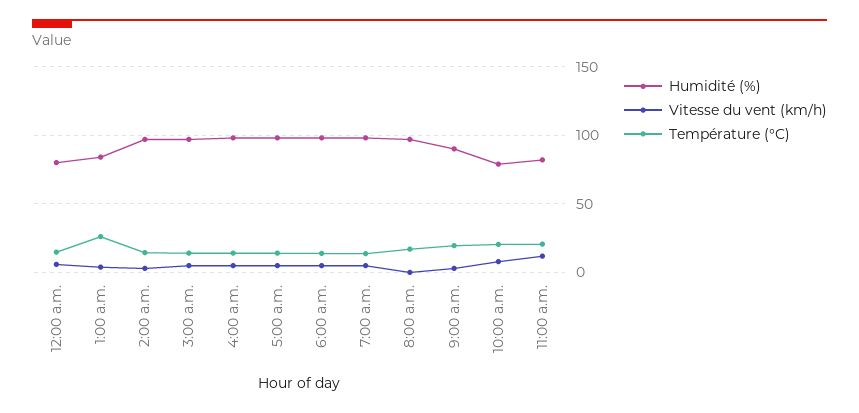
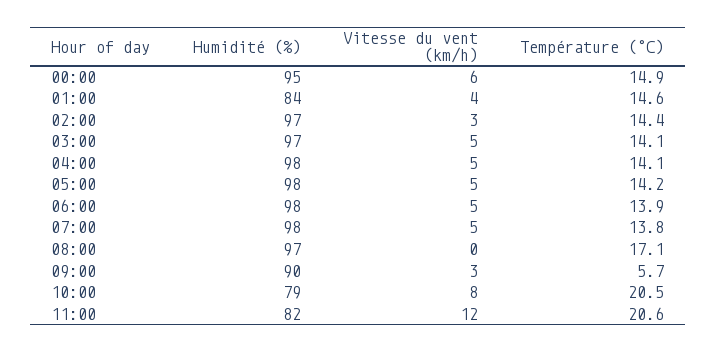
  {
    "Humidité (%)": {
-     "12:00 a.m.": 80,
+     "12:00 a.m.": 95,
      "1:00 a.m.": 84,
      "2:00 a.m.": 97,
      "3:00 a.m.": 97,
      "4:00 a.m.": 98,
      "5:00 a.m.": 98,
      "6:00 a.m.": 98,
      "7:00 a.m.": 98,
      "8:00 a.m.": 97,
      "9:00 a.m.": 90,
      "10:00 a.m.": 79,
      "11:00 a.m.": 82
    },
    "Vitesse du vent (km/h)": {
      "12:00 a.m.": 6,
      "1:00 a.m.": 4,
      "2:00 a.m.": 3,
      "3:00 a.m.": 5,
      "4:00 a.m.": 5,
      "5:00 a.m.": 5,
      "6:00 a.m.": 5,
      "7:00 a.m.": 5,
      "8:00 a.m.": 0,
      "9:00 a.m.": 3,
      "10:00 a.m.": 8,
      "11:00 a.m.": 12
    },
    "Température (°C)": {
      "12:00 a.m.": 14.9,
-     "1:00 a.m.": 25,
+     "1:00 a.m.": 14.6,
      "2:00 a.m.": 14.4,
      "3:00 a.m.": 14.1,
      "4:00 a.m.": 14.1,
      "5:00 a.m.": 14.2,
      "6:00 a.m.": 13.9,
      "7:00 a.m.": 13.8,
      "8:00 a.m.": 17.1,
-     "9:00 a.m.": 20,
+     "9:00 a.m.": 5.7,
      "10:00 a.m.": 20.5,
      "11:00 a.m.": 20.6
    }
  }

